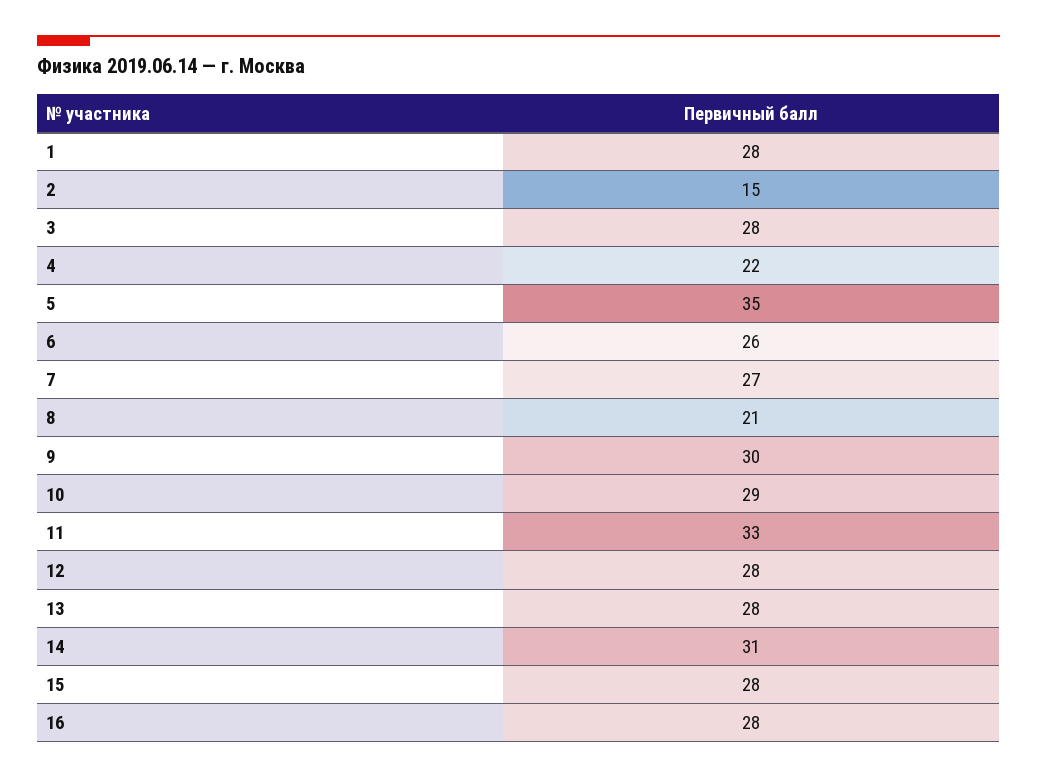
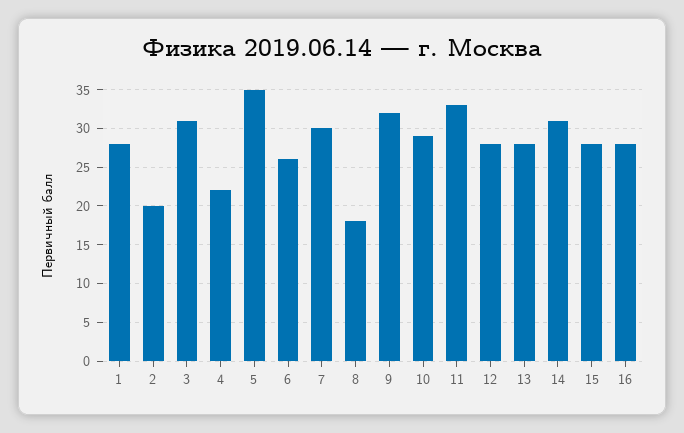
  {
    "1": 28,
-   "2": 15,
+   "2": 20,
-   "3": 28,
+   "3": 31,
    "4": 22,
    "5": 35,
    "6": 26,
-   "7": 27,
+   "7": 30,
-   "8": 21,
+   "8": 18,
-   "9": 30,
+   "9": 32,
    "10": 29,
    "11": 33,
    "12": 28,
    "13": 28,
    "14": 31,
    "15": 28,
    "16": 28
  }

